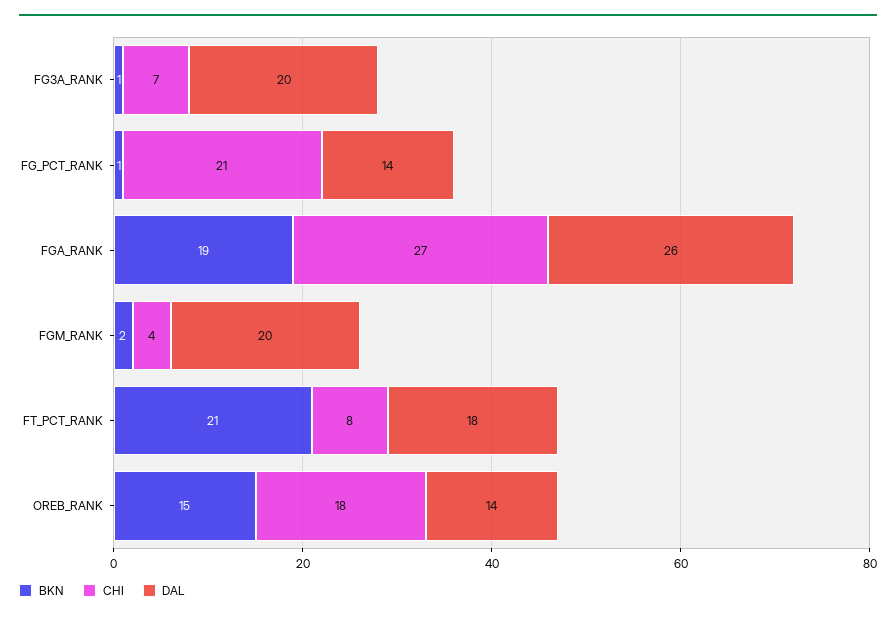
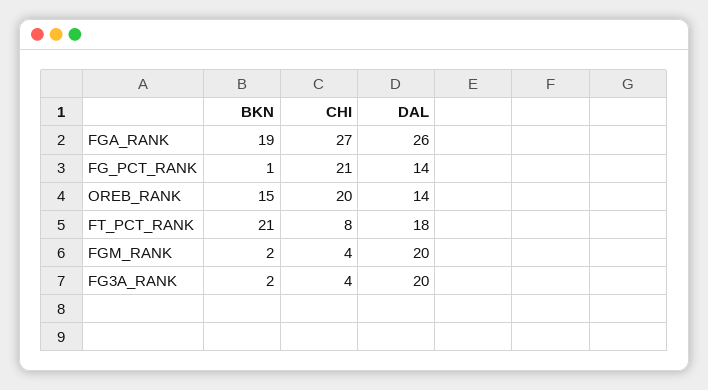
  {
    "BKN": {
-     "FG3A_RANK": 1,
+     "FG3A_RANK": 2,
      "FG_PCT_RANK": 1,
      "FGA_RANK": 19,
      "FGM_RANK": 2,
      "FT_PCT_RANK": 21,
      "OREB_RANK": 15
    },
    "CHI": {
-     "FG3A_RANK": 7,
+     "FG3A_RANK": 4,
      "FG_PCT_RANK": 21,
      "FGA_RANK": 27,
      "FGM_RANK": 4,
      "FT_PCT_RANK": 8,
-     "OREB_RANK": 18
+     "OREB_RANK": 20
    },
    "DAL": {
      "FG3A_RANK": 20,
      "FG_PCT_RANK": 14,
      "FGA_RANK": 26,
      "FGM_RANK": 20,
      "FT_PCT_RANK": 18,
      "OREB_RANK": 14
    }
  }

